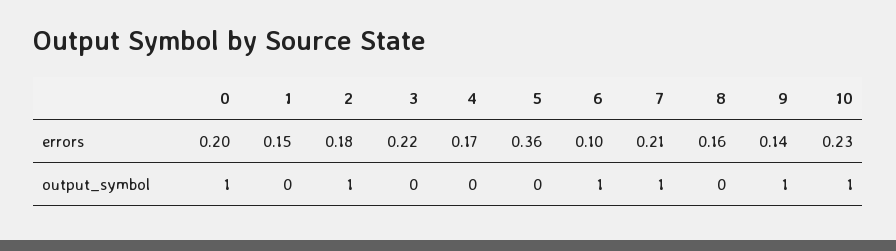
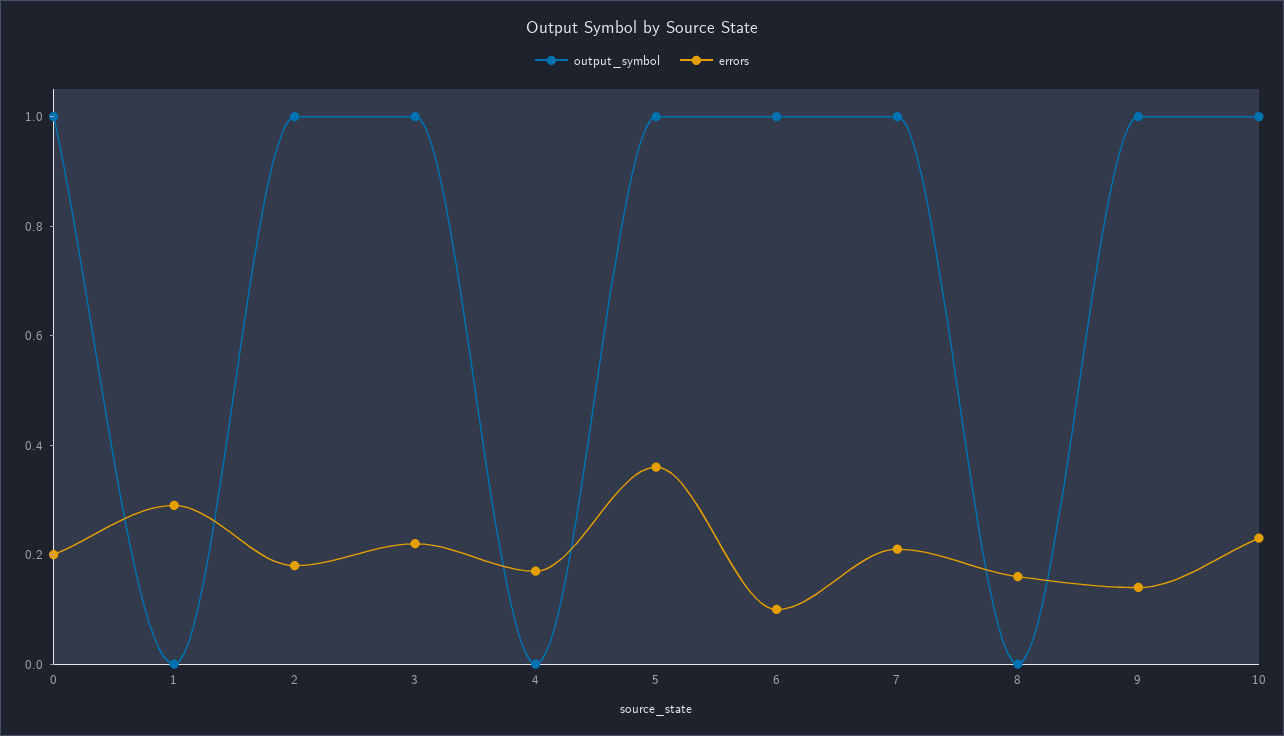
  {
    "errors": {
      "0": 0.2,
-     "1": 0.15,
+     "1": 0.3,
      "2": 0.18,
      "3": 0.22,
      "4": 0.17,
      "5": 0.36,
      "6": 0.1,
      "7": 0.21,
      "8": 0.16,
      "9": 0.14,
      "10": 0.23
    },
    "output_symbol": {
      "0": 1,
      "1": 0,
      "2": 1,
-     "3": 0,
+     "3": 1,
      "4": 0,
-     "5": 0,
+     "5": 1,
      "6": 1,
      "7": 1,
      "8": 0,
      "9": 1,
      "10": 1
    }
  }

